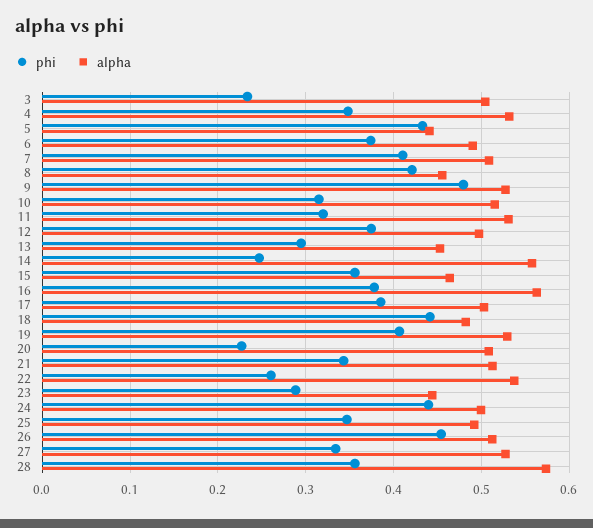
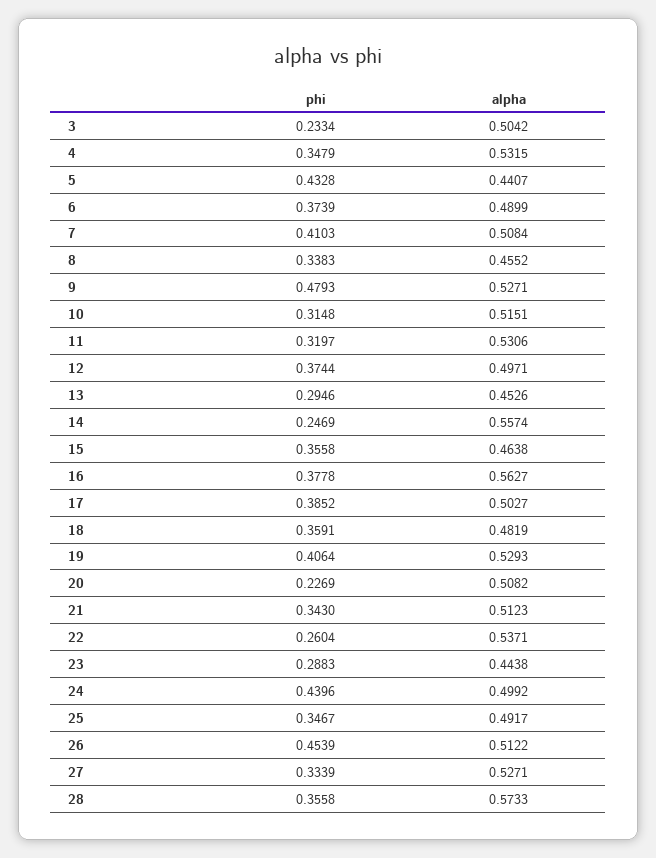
  {
    "phi": {
      "3": 0.2334,
      "4": 0.3479,
      "5": 0.4328,
      "6": 0.3739,
      "7": 0.4103,
-     "8": 0.42,
+     "8": 0.3383,
      "9": 0.4793,
      "10": 0.3148,
      "11": 0.3197,
      "12": 0.3744,
      "13": 0.2946,
      "14": 0.2469,
      "15": 0.3558,
      "16": 0.3778,
      "17": 0.3852,
-     "18": 0.44,
+     "18": 0.3591,
      "19": 0.4064,
      "20": 0.2269,
      "21": 0.343,
      "22": 0.2604,
      "23": 0.2883,
      "24": 0.4396,
      "25": 0.3467,
      "26": 0.4539,
      "27": 0.3339,
      "28": 0.3558
    },
    "alpha": {
      "3": 0.5042,
      "4": 0.5315,
      "5": 0.4407,
      "6": 0.4899,
      "7": 0.5084,
      "8": 0.4552,
      "9": 0.5271,
      "10": 0.5151,
      "11": 0.5306,
      "12": 0.4971,
      "13": 0.4526,
      "14": 0.5574,
      "15": 0.4638,
      "16": 0.5627,
      "17": 0.5027,
      "18": 0.4819,
      "19": 0.5293,
      "20": 0.5082,
      "21": 0.5123,
      "22": 0.5371,
      "23": 0.4438,
      "24": 0.4992,
      "25": 0.4917,
      "26": 0.5122,
      "27": 0.5271,
      "28": 0.5733
    }
  }

